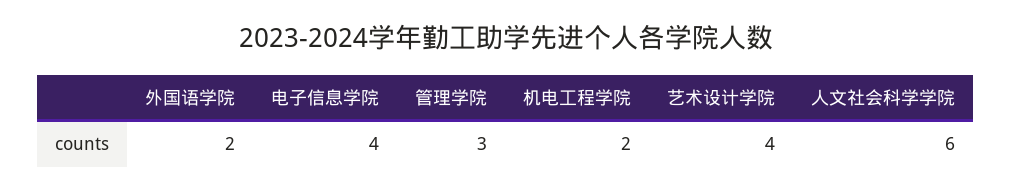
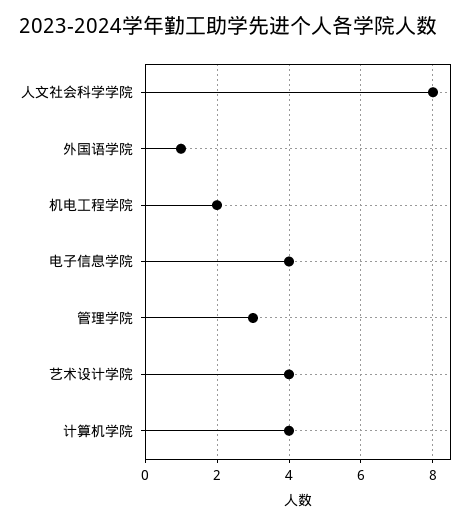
  {
-   "外国语学院": 2,
+   "外国语学院": 1,
    "电子信息学院": 4,
    "管理学院": 3,
    "机电工程学院": 2,
    "艺术设计学院": 4,
-   "人文社会科学学院": 6
+   "人文社会科学学院": 8,
+   "计算机学院": 4
  }

